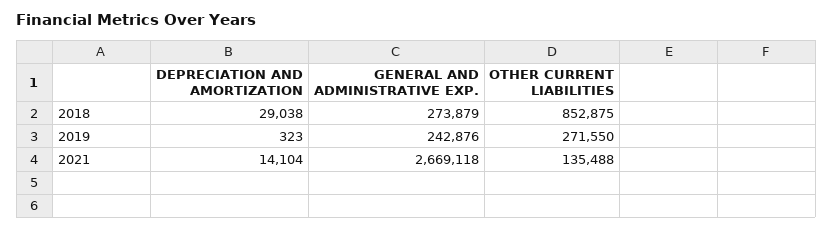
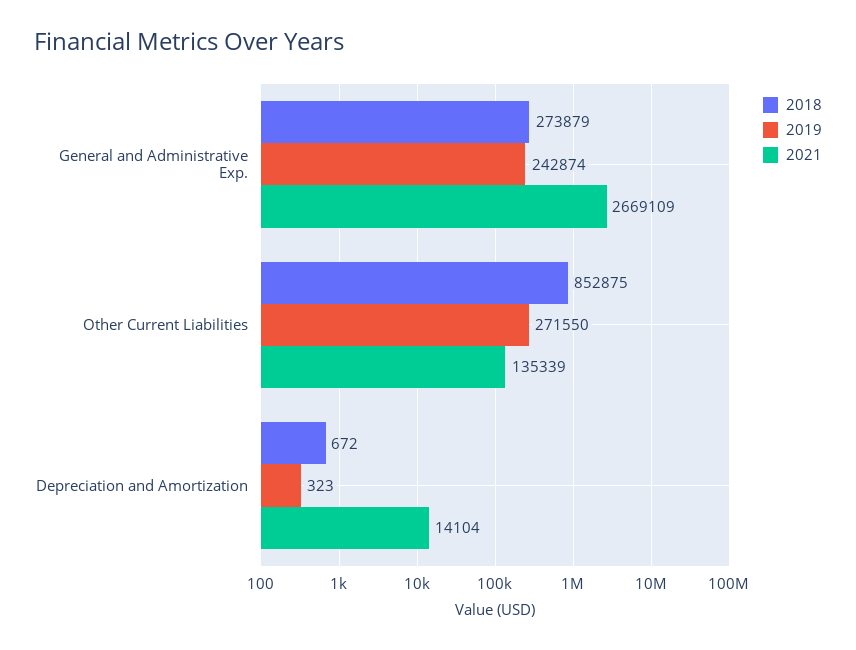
  {
    "2018": {
-     "DEPRECIATION AND AMORTIZATION": 29038,
+     "DEPRECIATION AND AMORTIZATION": 672,
      "GENERAL AND ADMINISTRATIVE EXP.": 273879,
      "OTHER CURRENT LIABILITIES": 852875
    },
    "2019": {
      "DEPRECIATION AND AMORTIZATION": 323,
-     "GENERAL AND ADMINISTRATIVE EXP.": 242876,
+     "GENERAL AND ADMINISTRATIVE EXP.": 242874,
      "OTHER CURRENT LIABILITIES": 271550
    },
    "2021": {
      "DEPRECIATION AND AMORTIZATION": 14104,
-     "GENERAL AND ADMINISTRATIVE EXP.": 2669118,
+     "GENERAL AND ADMINISTRATIVE EXP.": 2669109,
-     "OTHER CURRENT LIABILITIES": 135488
+     "OTHER CURRENT LIABILITIES": 135339
    }
  }

